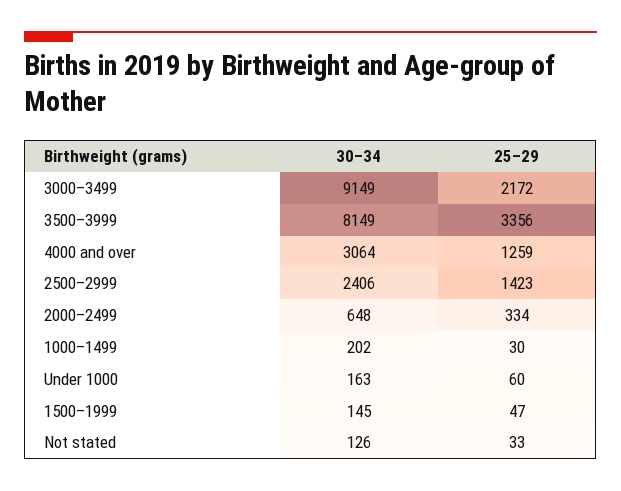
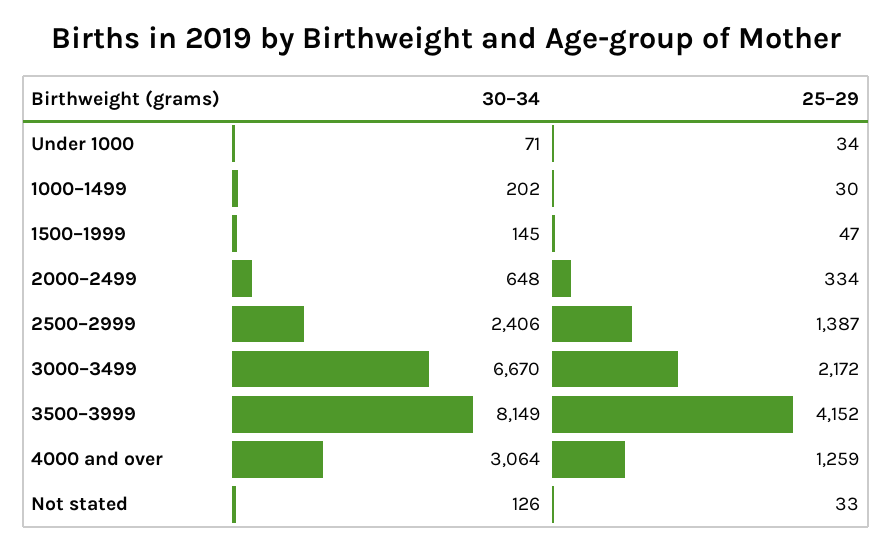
  {
    "30–34": {
-     "3000–3499": 9149,
+     "3000–3499": 6670,
      "3500–3999": 8149,
      "4000 and over": 3064,
      "2500–2999": 2406,
      "2000–2499": 648,
      "1000–1499": 202,
-     "Under 1000": 163,
+     "Under 1000": 71,
      "1500–1999": 145,
      "Not stated": 126
    },
    "25–29": {
      "3000–3499": 2172,
-     "3500–3999": 3356,
+     "3500–3999": 4152,
      "4000 and over": 1259,
-     "2500–2999": 1423,
+     "2500–2999": 1387,
      "2000–2499": 334,
      "1000–1499": 30,
-     "Under 1000": 60,
+     "Under 1000": 34,
      "1500–1999": 47,
      "Not stated": 33
    }
  }

